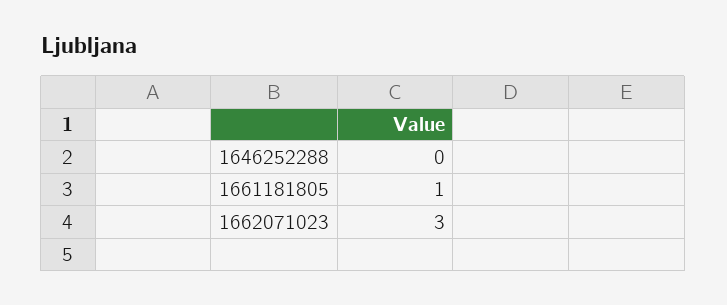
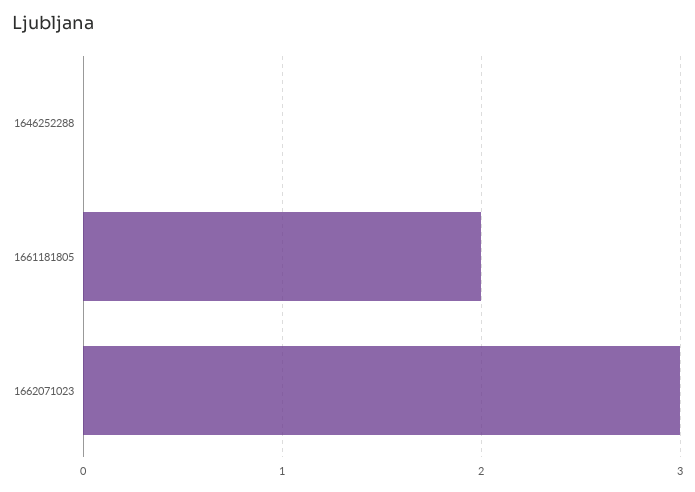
  {
    "1646252288": 0,
-   "1661181805": 1,
+   "1661181805": 2,
    "1662071023": 3
  }

